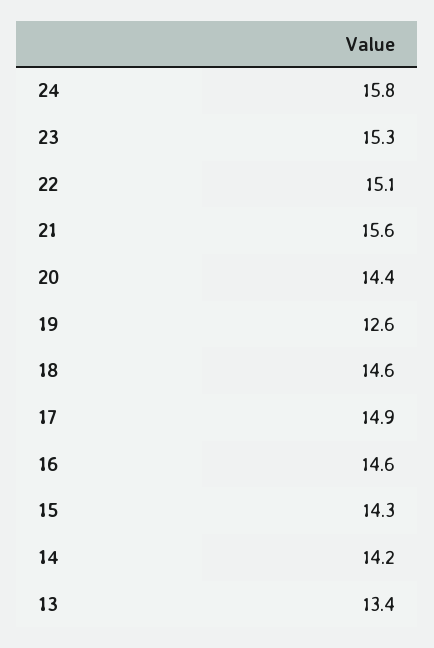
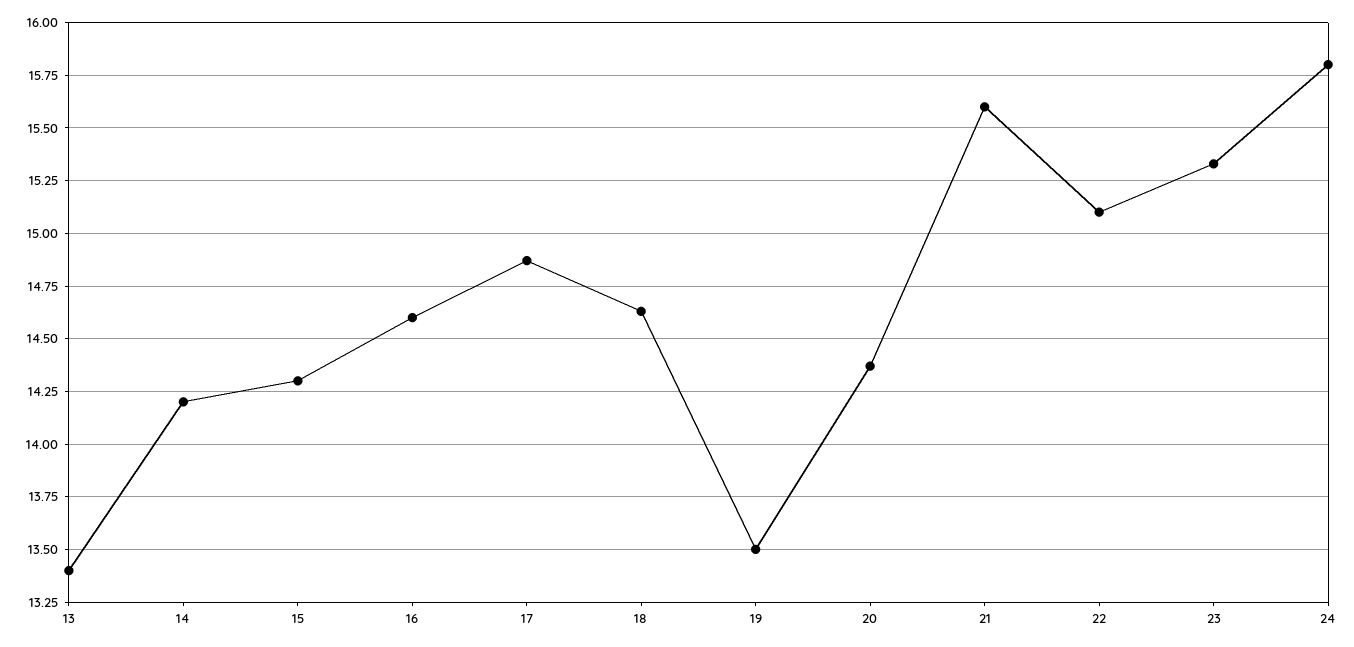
  {
    "24": 15.8,
    "23": 15.3,
    "22": 15.1,
    "21": 15.6,
    "20": 14.4,
-   "19": 12.6,
+   "19": 13.5,
    "18": 14.6,
    "17": 14.9,
    "16": 14.6,
    "15": 14.3,
    "14": 14.2,
    "13": 13.4
  }

